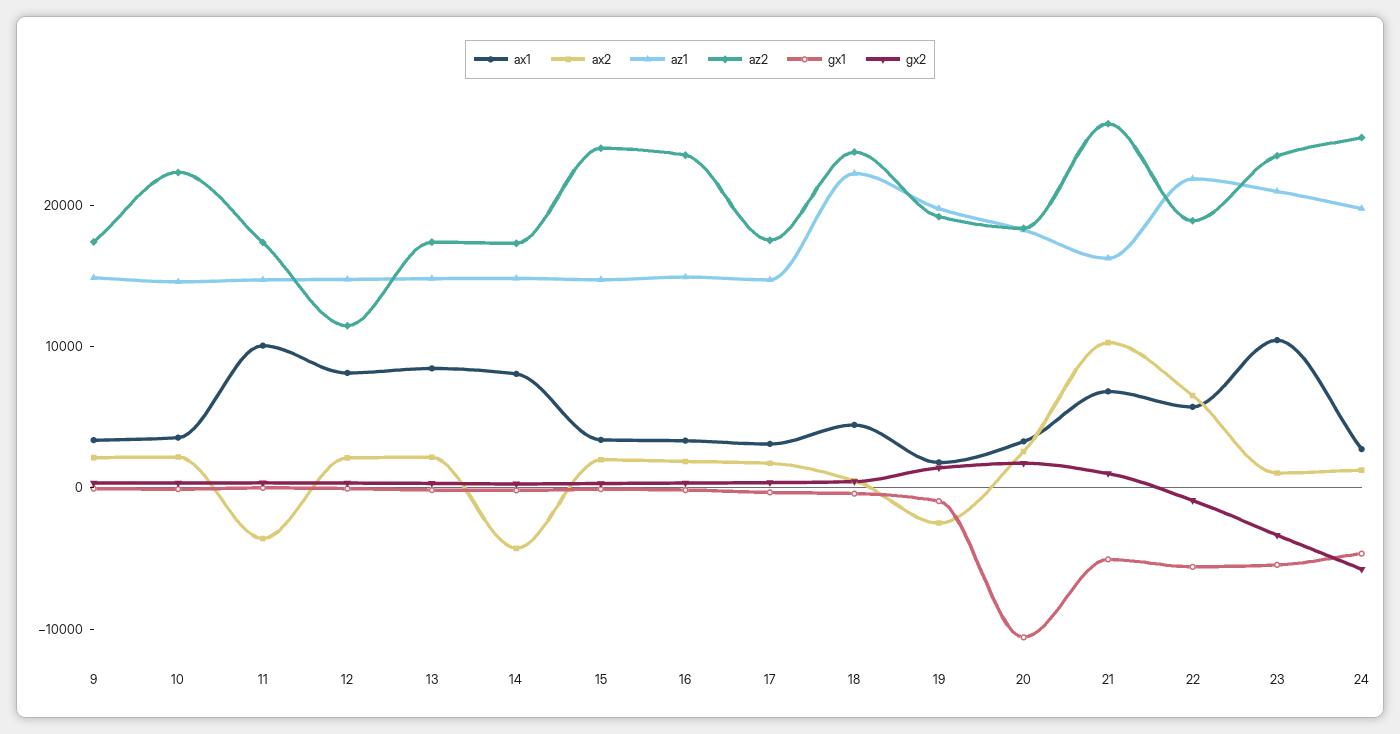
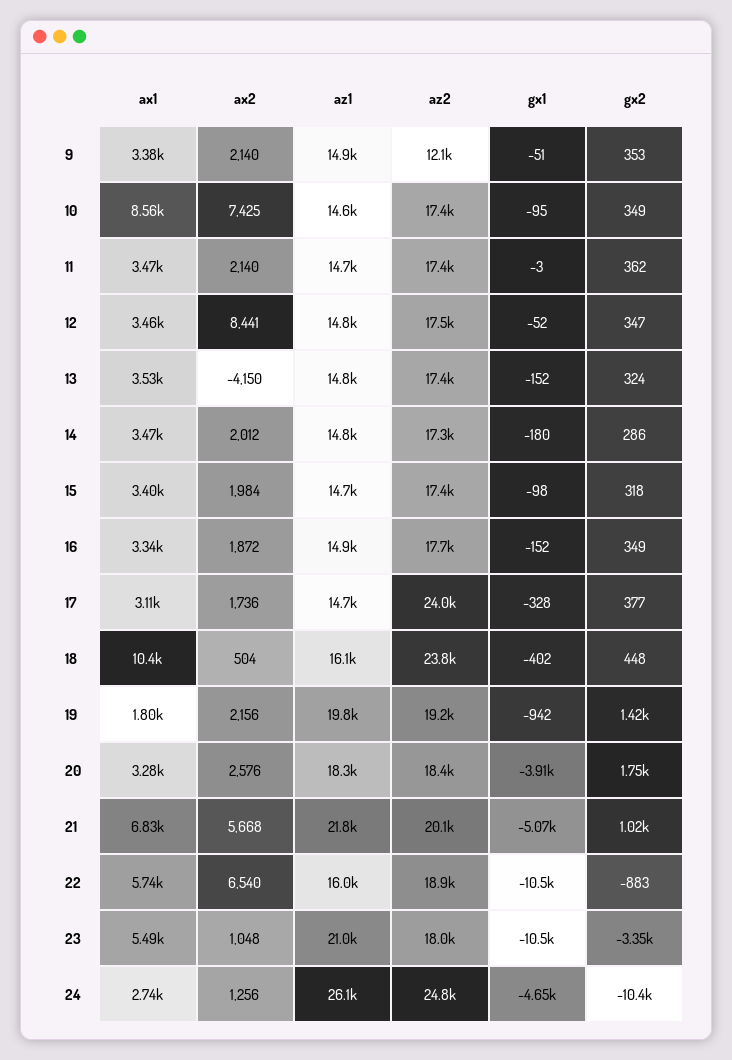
  {
    "ax1": {
      "9": 3380,
-     "10": 4000,
+     "10": 8560,
-     "11": 10000,
+     "11": 3470,
-     "12": 8000,
+     "12": 3460,
-     "13": 8000,
+     "13": 3530,
-     "14": 8000,
+     "14": 3470,
      "15": 3400,
      "16": 3340,
      "17": 3110,
-     "18": 4000,
+     "18": 10400,
      "19": 1800,
      "20": 3280,
      "21": 6830,
      "22": 5740,
-     "23": 10000,
+     "23": 5490,
      "24": 2740
    },
    "ax2": {
      "9": 2140,
-     "10": 2000,
+     "10": 7425,
-     "11": -4000,
+     "11": 2140,
-     "12": 2000,
+     "12": 8441,
-     "13": 2000,
+     "13": -4150,
-     "14": -4000,
+     "14": 2012,
      "15": 1984,
      "16": 1872,
      "17": 1736,
      "18": 504,
-     "19": -2000,
+     "19": 2156,
      "20": 2576,
-     "21": 10000,
+     "21": 5668,
      "22": 6540,
      "23": 1048,
      "24": 1256
    },
    "az1": {
      "9": 14900,
      "10": 14600,
      "11": 14700,
      "12": 14800,
      "13": 14800,
      "14": 14800,
      "15": 14700,
      "16": 14900,
      "17": 14700,
-     "18": 22000,
+     "18": 16100,
      "19": 19800,
      "20": 18300,
-     "21": 16000,
+     "21": 21800,
-     "22": 22000,
+     "22": 16000,
      "23": 21000,
-     "24": 20000
+     "24": 26100
    },
    "az2": {
-     "9": 18000,
+     "9": 12100,
-     "10": 22000,
+     "10": 17400,
      "11": 17400,
-     "12": 12000,
+     "12": 17500,
      "13": 17400,
      "14": 17300,
-     "15": 24000,
+     "15": 17400,
-     "16": 24000,
+     "16": 17700,
-     "17": 18000,
+     "17": 24000,
      "18": 23800,
      "19": 19200,
      "20": 18400,
-     "21": 26000,
+     "21": 20100,
      "22": 18900,
-     "23": 24000,
+     "23": 18000,
      "24": 24800
    },
    "gx1": {
      "9": -51,
      "10": -95,
      "11": -3,
      "12": -52,
      "13": -152,
      "14": -180,
      "15": -98,
      "16": -152,
      "17": -328,
      "18": -402,
      "19": -942,
-     "20": -10000,
+     "20": -3910,
      "21": -5070,
-     "22": -6000,
+     "22": -10500,
-     "23": -6000,
+     "23": -10500,
      "24": -4650
    },
    "gx2": {
      "9": 353,
      "10": 349,
      "11": 362,
      "12": 347,
      "13": 324,
      "14": 286,
      "15": 318,
      "16": 349,
      "17": 377,
      "18": 448,
      "19": 1420,
      "20": 1750,
      "21": 1020,
      "22": -883,
      "23": -3350,
-     "24": -6000
+     "24": -10400
    }
  }

